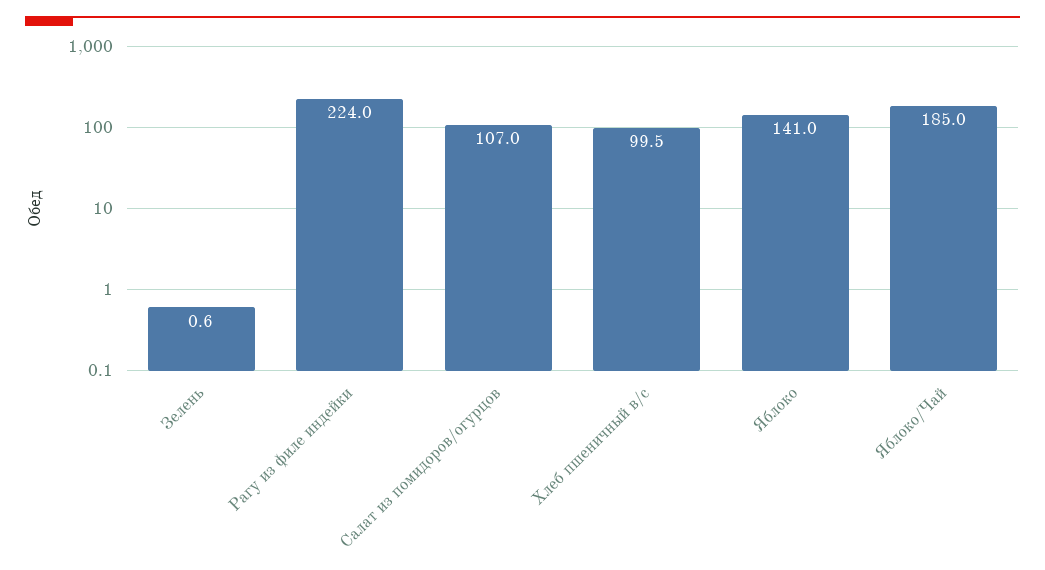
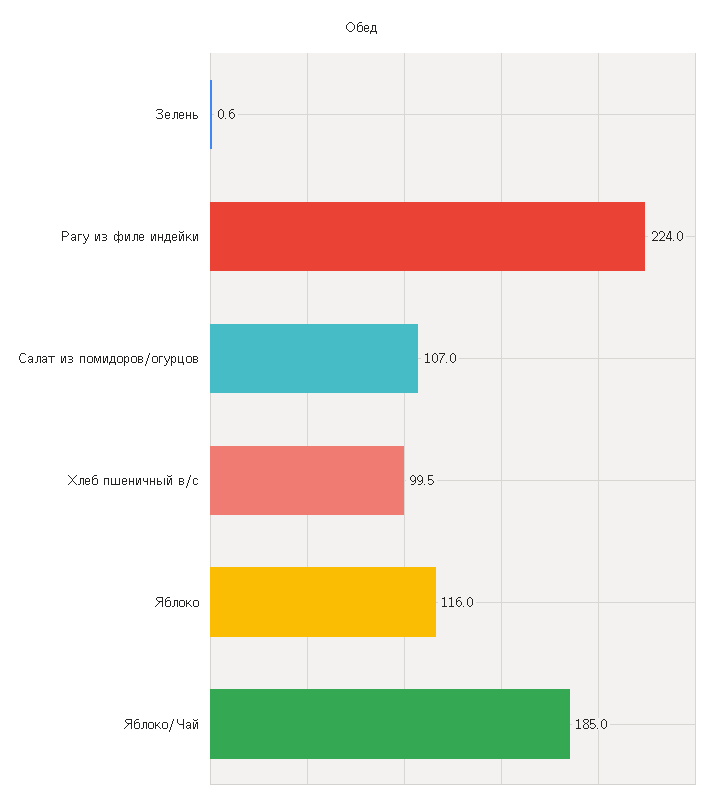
  {
    "Зелень": 0.6,
    "Рагу из филе индейки": 224,
    "Салат из помидоров/огурцов": 107,
    "Хлеб пшеничный в/с": 99.5,
-   "Яблоко": 141,
+   "Яблоко": 116,
    "Яблоко/Чай": 185
  }

